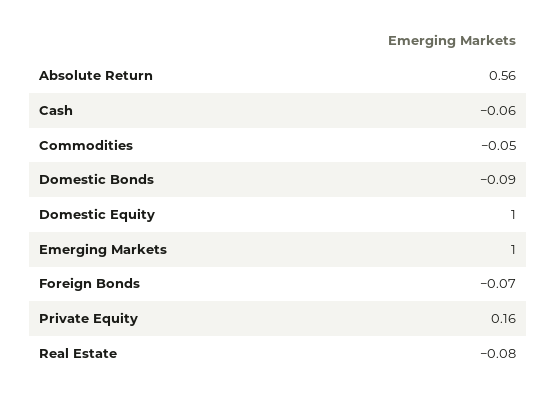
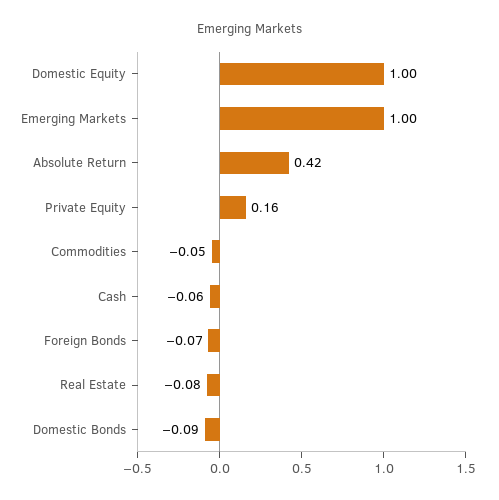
  {
-   "Absolute Return": 0.56,
+   "Absolute Return": 0.42,
    "Cash": -0.06,
    "Commodities": -0.05,
    "Domestic Bonds": -0.09,
    "Domestic Equity": 1,
    "Emerging Markets": 1,
    "Foreign Bonds": -0.07,
    "Private Equity": 0.16,
    "Real Estate": -0.08
  }

